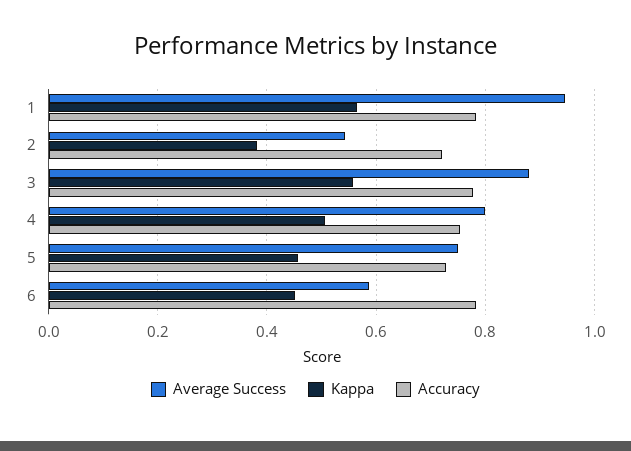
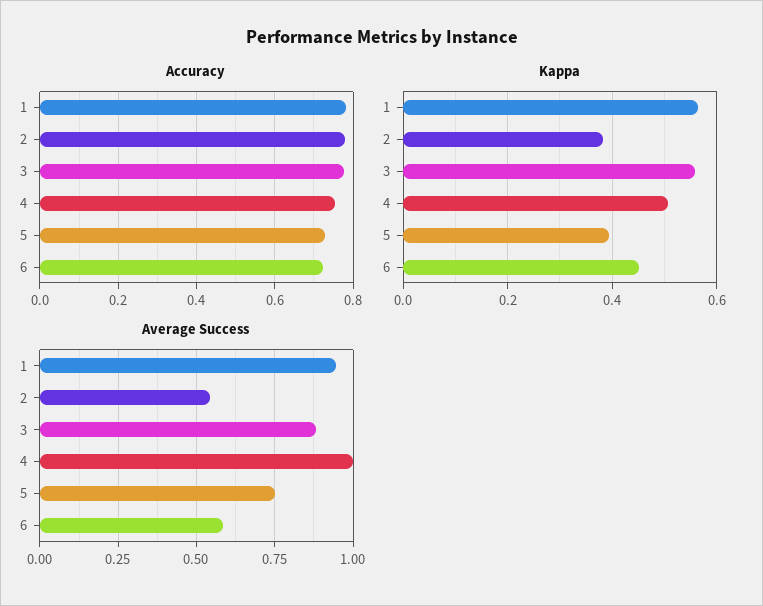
  {
    "Average Success": {
      "1": 0.94,
      "2": 0.54,
      "3": 0.88,
-     "4": 0.8,
+     "4": 1,
      "5": 0.76,
      "6": 0.58
    },
    "Kappa": {
      "1": 0.56,
      "2": 0.38,
      "3": 0.56,
      "4": 0.5,
-     "5": 0.46,
+     "5": 0.4,
      "6": 0.46
    },
    "Accuracy": {
      "1": 0.78,
-     "2": 0.72,
+     "2": 0.78,
      "3": 0.78,
      "4": 0.76,
      "5": 0.72,
-     "6": 0.78
+     "6": 0.72
    }
  }

